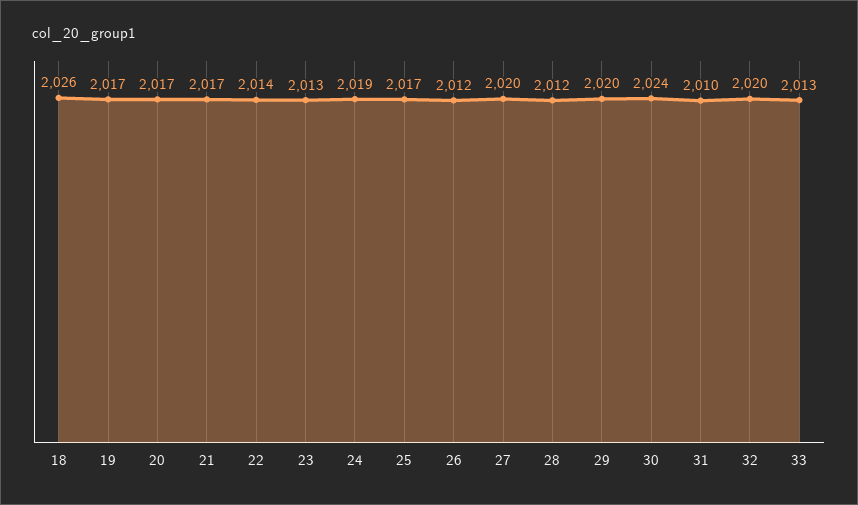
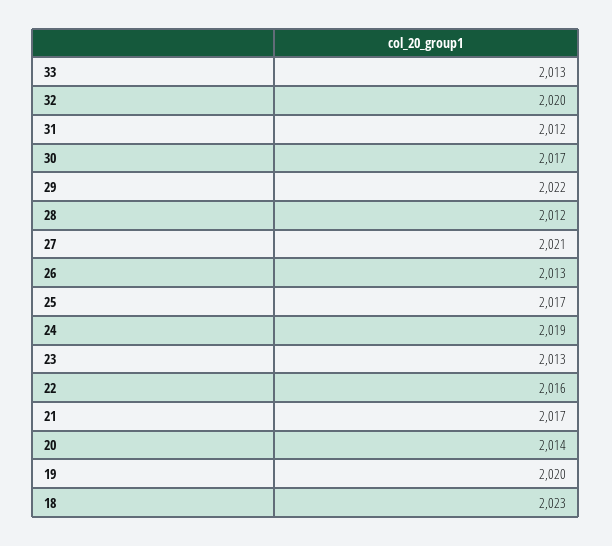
  {
-   "18": 2026,
+   "18": 2023,
-   "19": 2017,
+   "19": 2020,
-   "20": 2017,
+   "20": 2014,
    "21": 2017,
-   "22": 2014,
+   "22": 2016,
    "23": 2013,
    "24": 2019,
    "25": 2017,
-   "26": 2012,
+   "26": 2013,
-   "27": 2020,
+   "27": 2021,
    "28": 2012,
-   "29": 2020,
+   "29": 2022,
-   "30": 2024,
+   "30": 2017,
-   "31": 2010,
+   "31": 2012,
    "32": 2020,
    "33": 2013
  }

